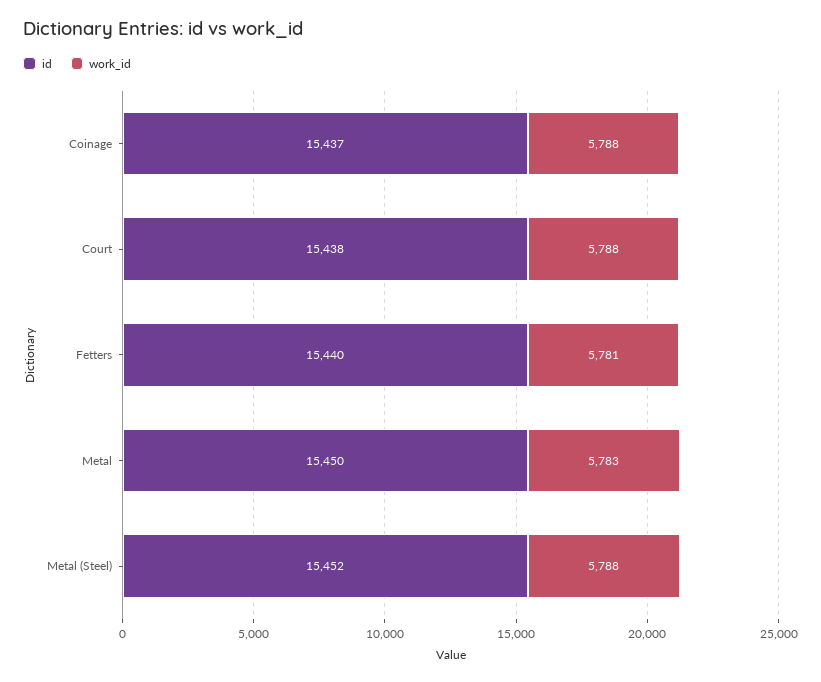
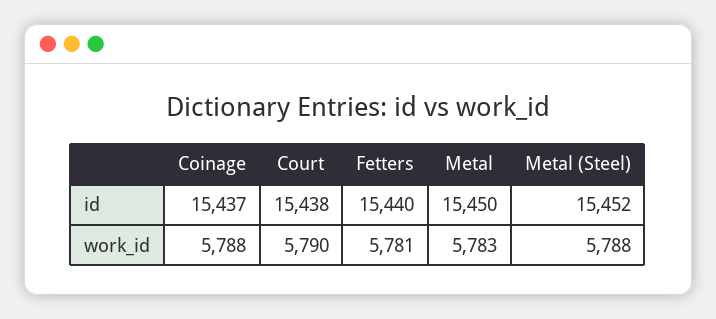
  {
    "id": {
      "Coinage": 15437,
      "Court": 15438,
      "Fetters": 15440,
      "Metal": 15450,
      "Metal (Steel)": 15452
    },
    "work_id": {
      "Coinage": 5788,
-     "Court": 5788,
+     "Court": 5790,
      "Fetters": 5781,
      "Metal": 5783,
      "Metal (Steel)": 5788
    }
  }

